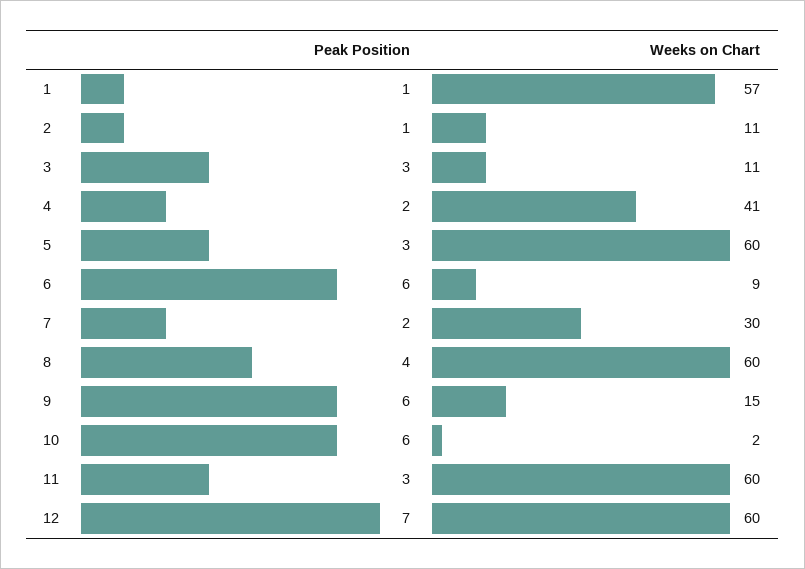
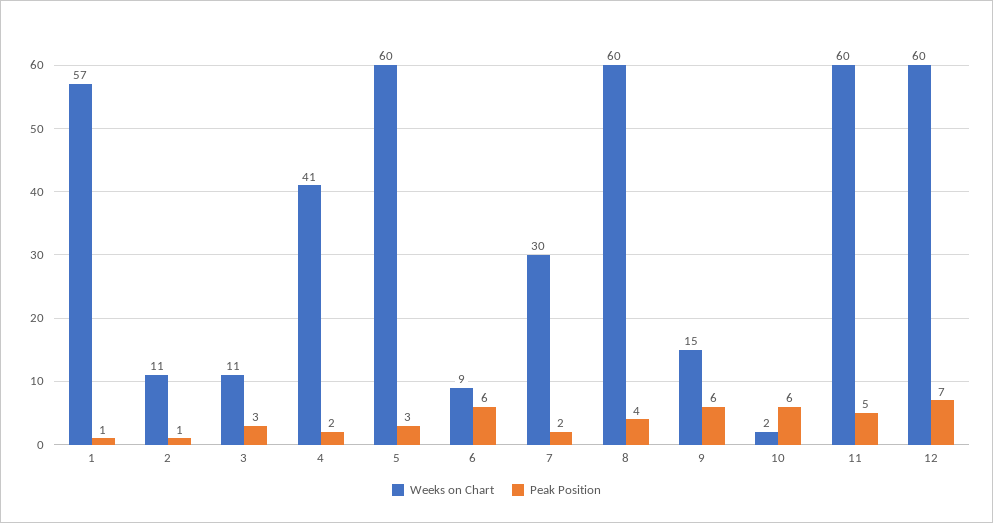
  {
    "Peak Position": {
      "1": 1,
      "2": 1,
      "3": 3,
      "4": 2,
      "5": 3,
      "6": 6,
      "7": 2,
      "8": 4,
      "9": 6,
      "10": 6,
-     "11": 3,
+     "11": 5,
      "12": 7
    },
    "Weeks on Chart": {
      "1": 57,
      "2": 11,
      "3": 11,
      "4": 41,
      "5": 60,
      "6": 9,
      "7": 30,
      "8": 60,
      "9": 15,
      "10": 2,
      "11": 60,
      "12": 60
    }
  }

